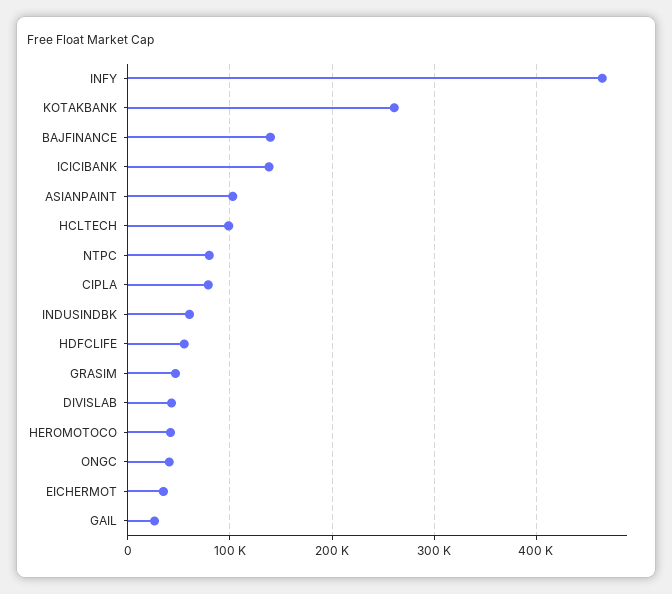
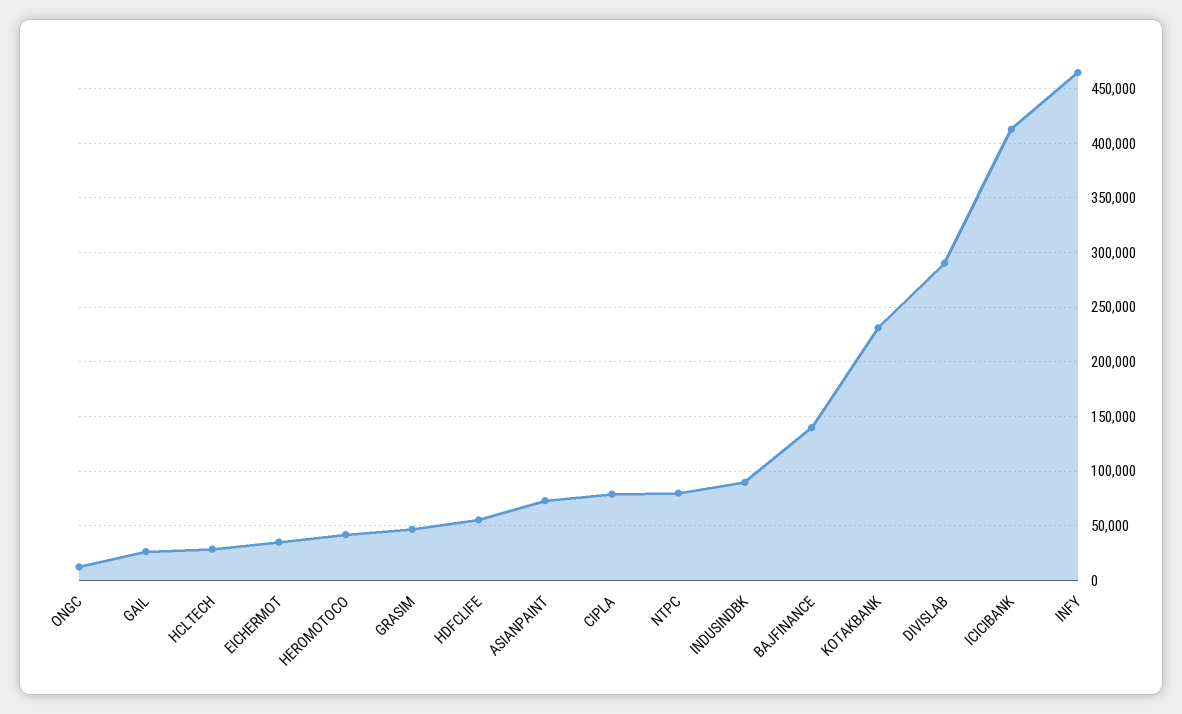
  {
    "INFY": 460000,
-   "KOTAKBANK": 260000,
+   "KOTAKBANK": 230000,
    "BAJFINANCE": 140000,
-   "ICICIBANK": 140000,
+   "ICICIBANK": 410000,
-   "ASIANPAINT": 100000,
+   "ASIANPAINT": 70000,
-   "HCLTECH": 100000,
+   "HCLTECH": 30000,
    "NTPC": 80000,
    "CIPLA": 80000,
-   "INDUSINDBK": 60000,
+   "INDUSINDBK": 90000,
    "HDFCLIFE": 60000,
    "GRASIM": 50000,
-   "DIVISLAB": 40000,
+   "DIVISLAB": 290000,
    "HEROMOTOCO": 40000,
-   "ONGC": 40000,
+   "ONGC": 10000,
    "EICHERMOT": 30000,
    "GAIL": 30000
  }

